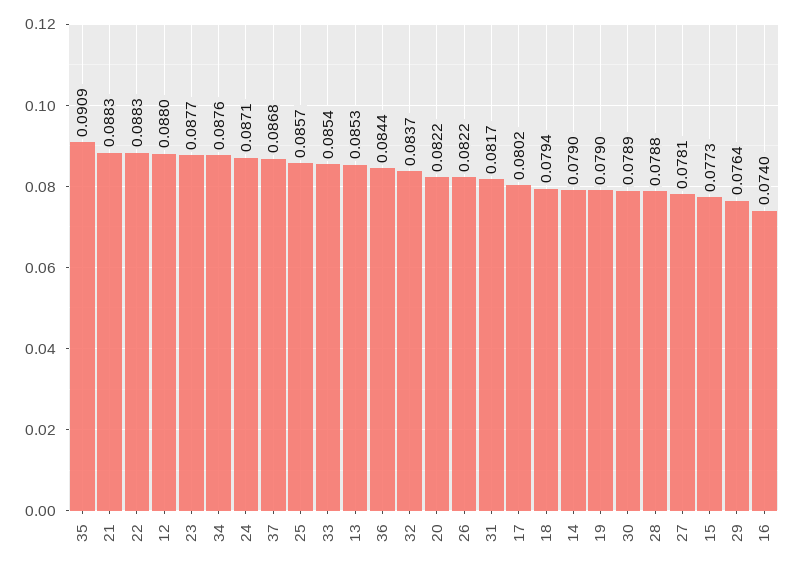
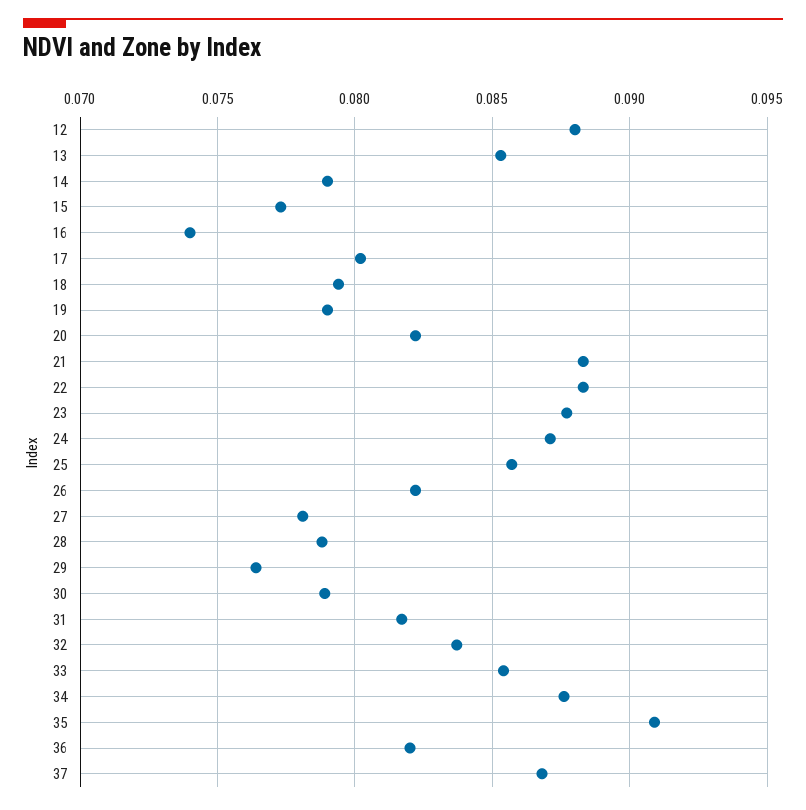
  {
    "35": 0.0909,
    "21": 0.0883,
    "22": 0.0883,
    "12": 0.088,
    "23": 0.0877,
    "34": 0.0876,
    "24": 0.0871,
    "37": 0.0868,
    "25": 0.0857,
    "33": 0.0854,
    "13": 0.0853,
-   "36": 0.0844,
+   "36": 0.082,
    "32": 0.0837,
    "20": 0.0822,
    "26": 0.0822,
    "31": 0.0817,
    "17": 0.0802,
    "18": 0.0794,
    "14": 0.079,
    "19": 0.079,
    "30": 0.0789,
    "28": 0.0788,
    "27": 0.0781,
    "15": 0.0773,
    "29": 0.0764,
    "16": 0.074
  }

